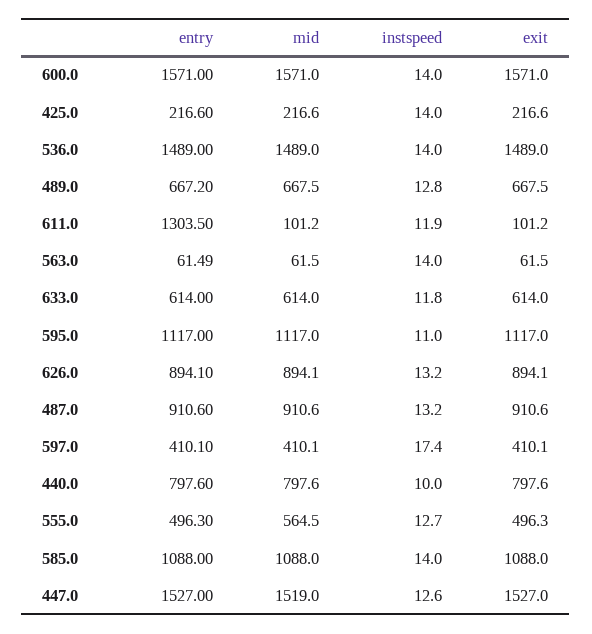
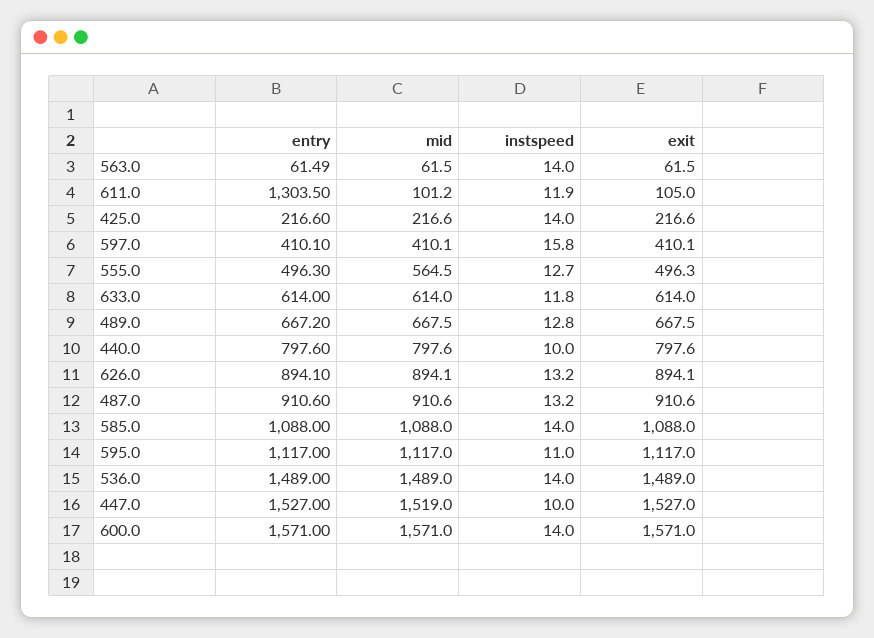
  {
    "entry": {
      "600.0": 1571,
      "425.0": 216.6,
      "536.0": 1489,
      "489.0": 667.2,
      "611.0": 1303.5,
      "563.0": 61.49,
      "633.0": 614,
      "595.0": 1117,
      "626.0": 894.1,
      "487.0": 910.6,
      "597.0": 410.1,
      "440.0": 797.6,
      "555.0": 496.3,
      "585.0": 1088,
      "447.0": 1527
    },
    "mid": {
      "600.0": 1571,
      "425.0": 216.6,
      "536.0": 1489,
      "489.0": 667.5,
      "611.0": 101.2,
      "563.0": 61.5,
      "633.0": 614,
      "595.0": 1117,
      "626.0": 894.1,
      "487.0": 910.6,
      "597.0": 410.1,
      "440.0": 797.6,
      "555.0": 564.5,
      "585.0": 1088,
      "447.0": 1519
    },
    "instspeed": {
      "600.0": 14,
      "425.0": 14,
      "536.0": 14,
      "489.0": 12.8,
      "611.0": 11.9,
      "563.0": 14,
      "633.0": 11.8,
      "595.0": 11,
      "626.0": 13.2,
      "487.0": 13.2,
-     "597.0": 17.4,
+     "597.0": 15.8,
      "440.0": 10,
      "555.0": 12.7,
      "585.0": 14,
-     "447.0": 12.6
+     "447.0": 10
    },
    "exit": {
      "600.0": 1571,
      "425.0": 216.6,
      "536.0": 1489,
      "489.0": 667.5,
-     "611.0": 101.2,
+     "611.0": 105,
      "563.0": 61.5,
      "633.0": 614,
      "595.0": 1117,
      "626.0": 894.1,
      "487.0": 910.6,
      "597.0": 410.1,
      "440.0": 797.6,
      "555.0": 496.3,
      "585.0": 1088,
      "447.0": 1527
    }
  }

